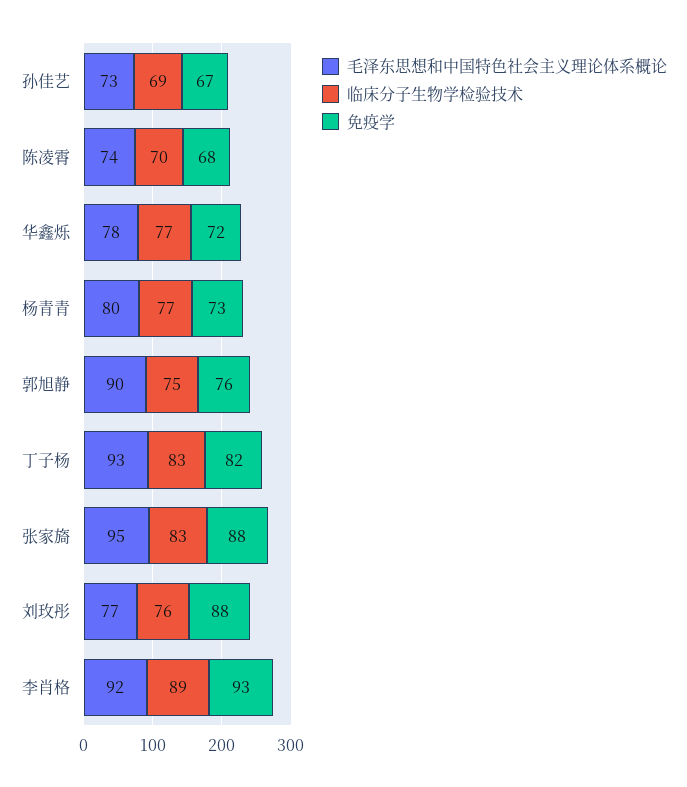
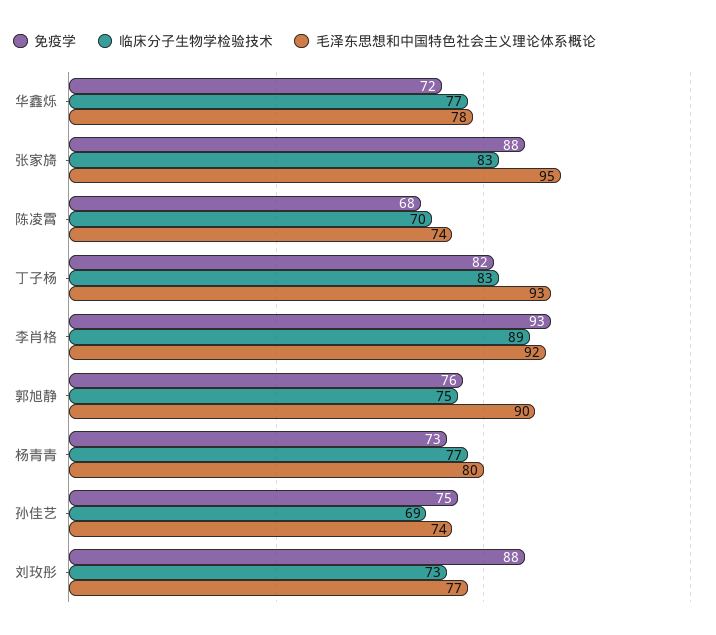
  {
    "毛泽东思想和中国特色社会主义理论体系概论": {
-     "孙佳艺": 73,
+     "孙佳艺": 74,
      "陈凌霄": 74,
      "华鑫烁": 78,
      "杨青青": 80,
      "郭旭静": 90,
      "丁子杨": 93,
      "张家旖": 95,
      "刘玫彤": 77,
      "李肖格": 92
    },
    "临床分子生物学检验技术": {
      "孙佳艺": 69,
      "陈凌霄": 70,
      "华鑫烁": 77,
      "杨青青": 77,
      "郭旭静": 75,
      "丁子杨": 83,
      "张家旖": 83,
-     "刘玫彤": 76,
+     "刘玫彤": 73,
      "李肖格": 89
    },
    "免疫学": {
-     "孙佳艺": 67,
+     "孙佳艺": 75,
      "陈凌霄": 68,
      "华鑫烁": 72,
      "杨青青": 73,
      "郭旭静": 76,
      "丁子杨": 82,
      "张家旖": 88,
      "刘玫彤": 88,
      "李肖格": 93
    }
  }

